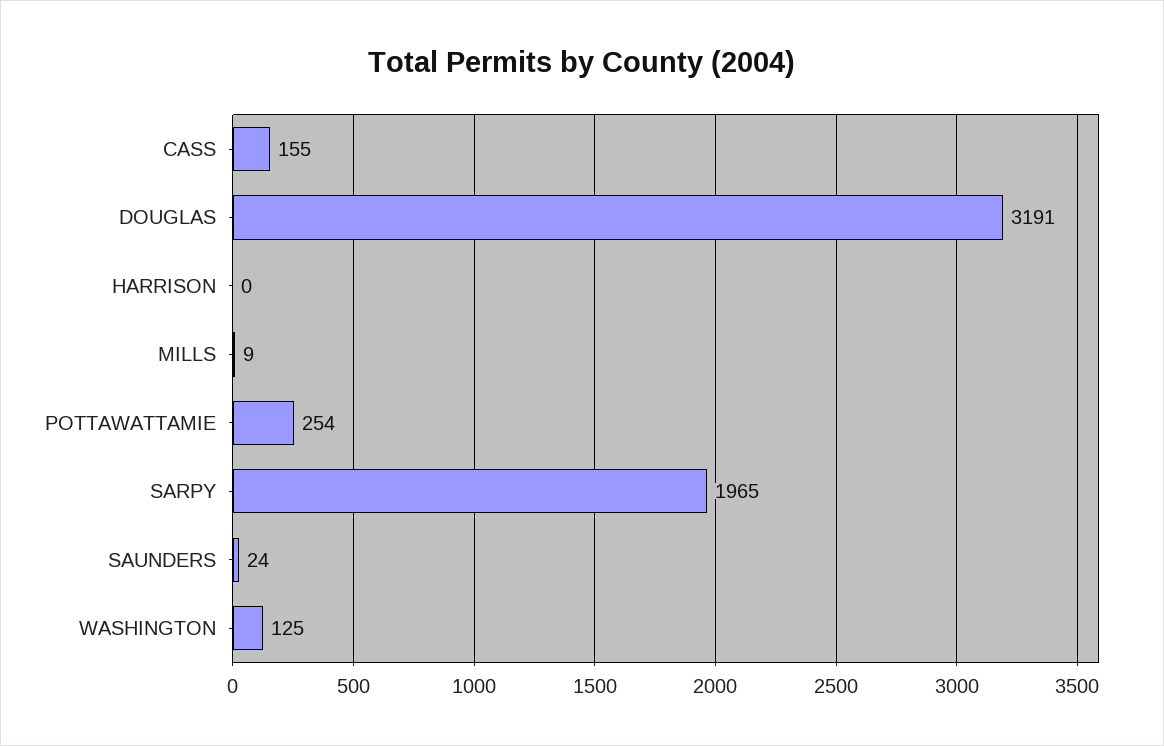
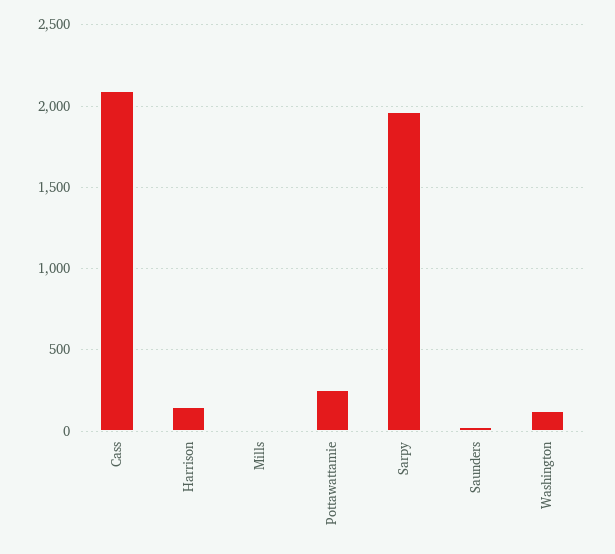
  {
-   "CASS": 155,
+   "CASS": 2100,
-   "DOUGLAS": 3191,
-   "HARRISON": 0,
+   "HARRISON": 150,
    "MILLS": 9,
    "POTTAWATTAMIE": 254,
    "SARPY": 1965,
    "SAUNDERS": 24,
    "WASHINGTON": 125
  }

